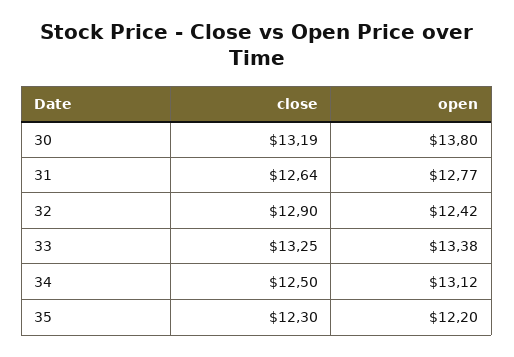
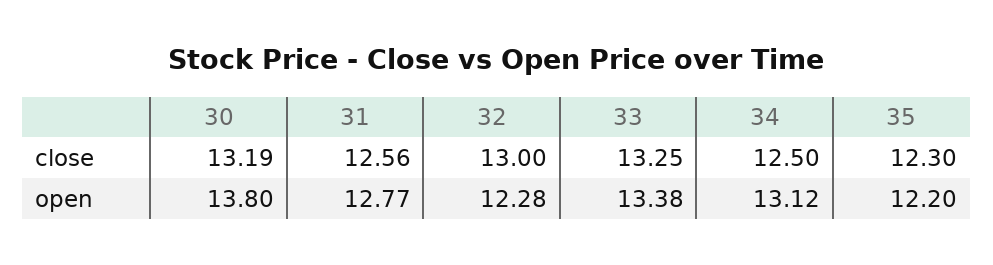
  {
    "close": {
      "30": 13.19,
-     "31": 12.64,
+     "31": 12.56,
-     "32": 12.9,
+     "32": 13,
      "33": 13.25,
      "34": 12.5,
      "35": 12.3
    },
    "open": {
      "30": 13.8,
      "31": 12.77,
-     "32": 12.42,
+     "32": 12.28,
      "33": 13.38,
      "34": 13.12,
      "35": 12.2
    }
  }

